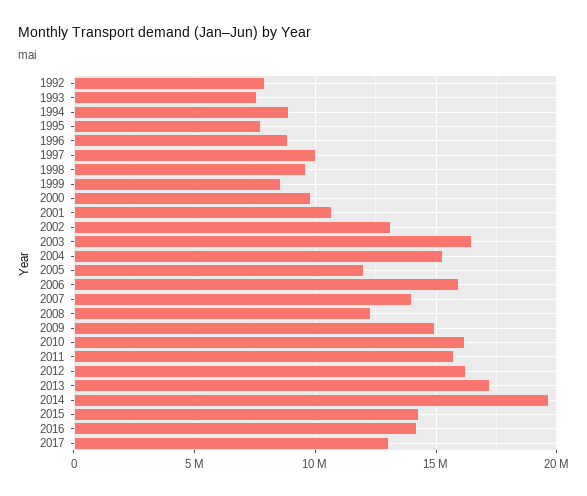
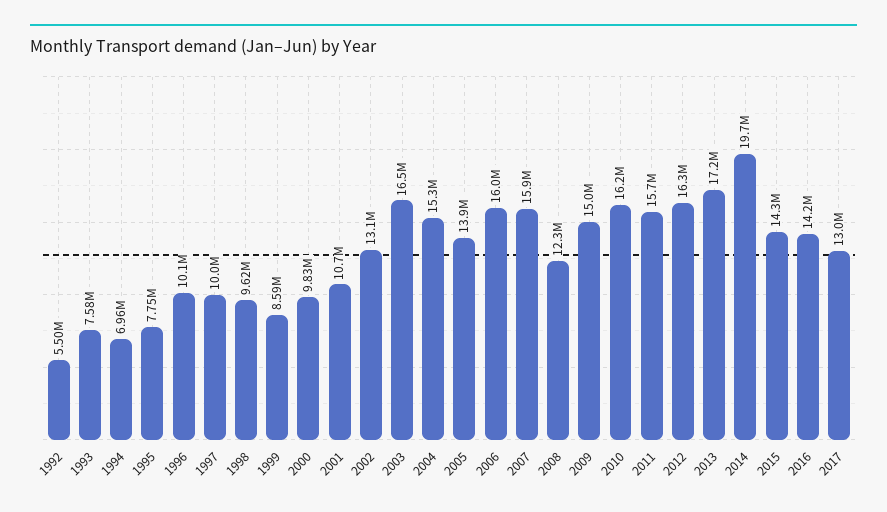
  {
-   "1992": 8000000,
+   "1992": 5500000,
    "1993": 7580000,
-   "1994": 9000000,
+   "1994": 6960000,
    "1995": 7750000,
-   "1996": 9000000,
+   "1996": 10100000,
    "1997": 10000000,
    "1998": 9620000,
    "1999": 8590000,
    "2000": 9830000,
    "2001": 10700000,
    "2002": 13100000,
    "2003": 16500000,
    "2004": 15300000,
-   "2005": 12000000,
+   "2005": 13900000,
    "2006": 16000000,
-   "2007": 14000000,
+   "2007": 15900000,
    "2008": 12300000,
    "2009": 15000000,
    "2010": 16200000,
    "2011": 15700000,
    "2012": 16300000,
    "2013": 17200000,
    "2014": 19700000,
    "2015": 14300000,
    "2016": 14200000,
    "2017": 13000000
  }

